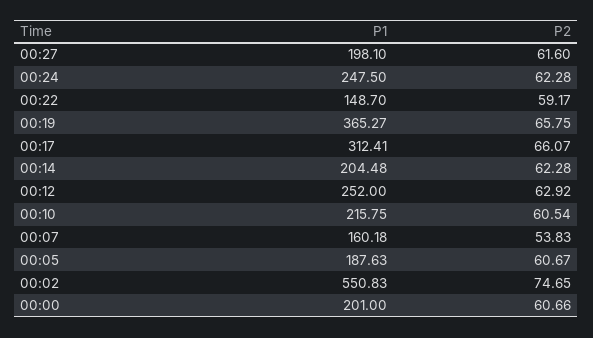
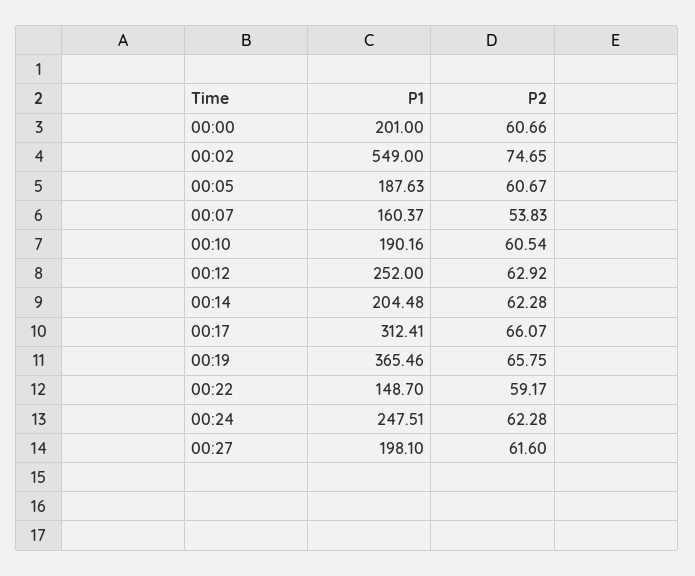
  {
    "P1": {
      "00:27": 198.1,
-     "00:24": 247.5,
+     "00:24": 247.51,
      "00:22": 148.7,
-     "00:19": 365.27,
+     "00:19": 365.46,
      "00:17": 312.41,
      "00:14": 204.48,
      "00:12": 252,
-     "00:10": 215.75,
+     "00:10": 190.16,
-     "00:07": 160.18,
+     "00:07": 160.37,
      "00:05": 187.63,
-     "00:02": 550.83,
+     "00:02": 549,
      "00:00": 201
    },
    "P2": {
      "00:27": 61.6,
      "00:24": 62.28,
      "00:22": 59.17,
      "00:19": 65.75,
      "00:17": 66.07,
      "00:14": 62.28,
      "00:12": 62.92,
      "00:10": 60.54,
      "00:07": 53.83,
      "00:05": 60.67,
      "00:02": 74.65,
      "00:00": 60.66
    }
  }

